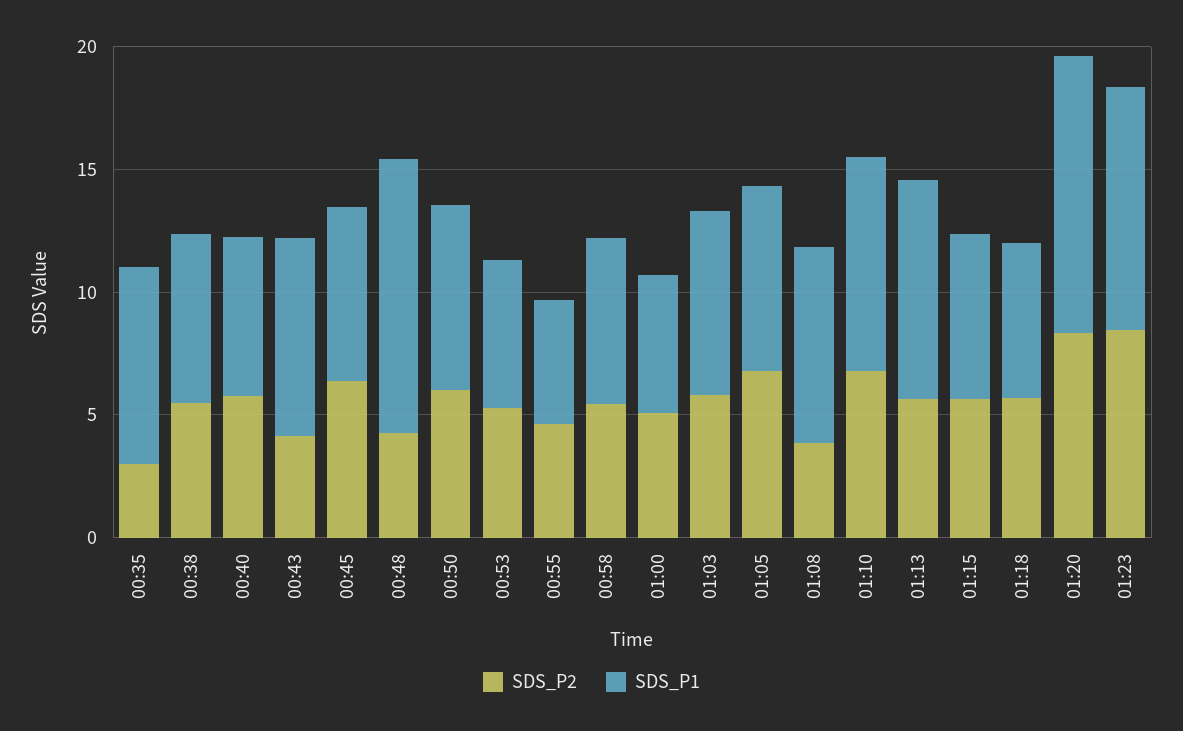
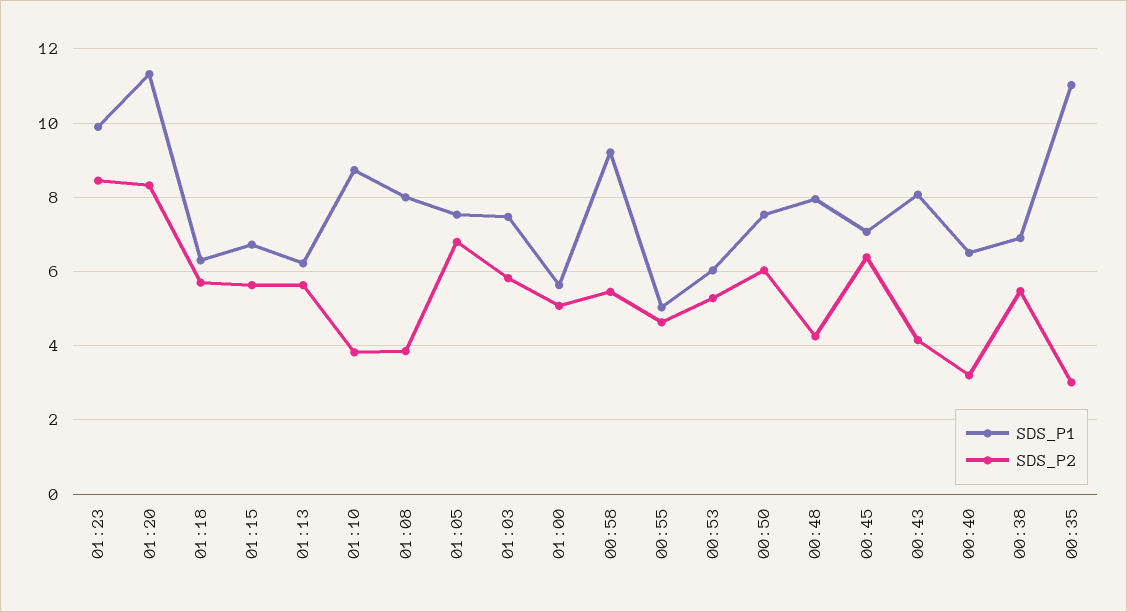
  {
    "SDS_P2": {
      "00:35": 3,
      "00:38": 5.4,
-     "00:40": 6,
+     "00:40": 3.2,
      "00:43": 4.2,
      "00:45": 6.4,
      "00:48": 4.2,
      "00:50": 6,
      "00:53": 5.2,
      "00:55": 4.6,
      "00:58": 5.4,
      "01:00": 5,
      "01:03": 5.8,
      "01:05": 6.8,
      "01:08": 3.8,
-     "01:10": 7,
+     "01:10": 3.8,
      "01:13": 5.6,
      "01:15": 5.6,
      "01:18": 5.8,
      "01:20": 8.4,
      "01:23": 8.4
    },
    "SDS_P1": {
-     "00:35": 8,
+     "00:35": 11,
      "00:38": 7,
      "00:40": 6.6,
      "00:43": 8,
      "00:45": 7,
-     "00:48": 11,
+     "00:48": 8,
      "00:50": 7.6,
      "00:53": 6,
      "00:55": 5,
-     "00:58": 7,
+     "00:58": 9.2,
      "01:00": 5.6,
      "01:03": 7.4,
      "01:05": 7.6,
      "01:08": 8,
      "01:10": 8.8,
-     "01:13": 9,
+     "01:13": 6.2,
      "01:15": 6.8,
      "01:18": 6.4,
      "01:20": 11.4,
      "01:23": 10
    }
  }

